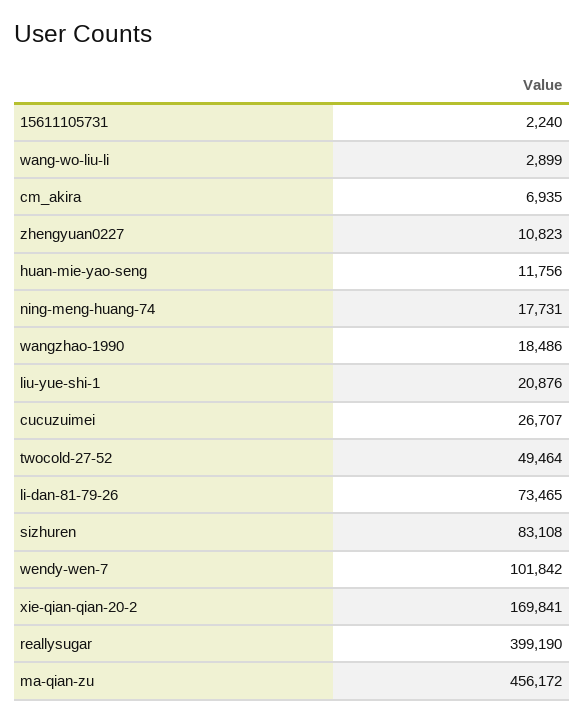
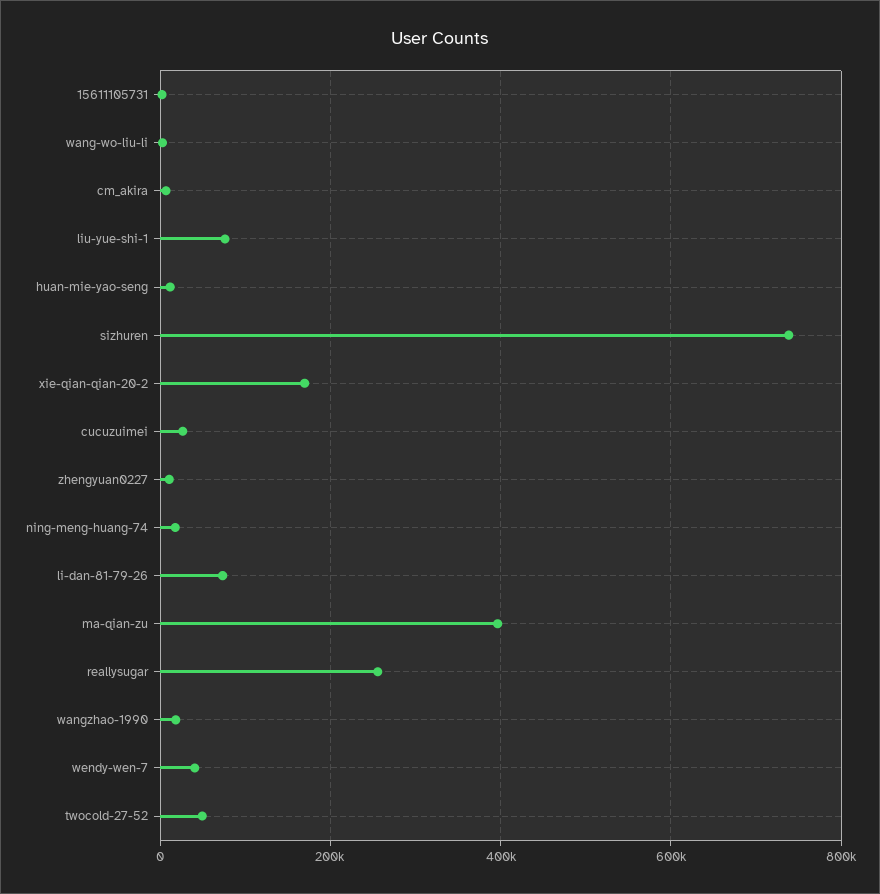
  {
    "15611105731": 2240,
    "wang-wo-liu-li": 2899,
    "cm_akira": 6935,
    "zhengyuan0227": 10823,
    "huan-mie-yao-seng": 11756,
    "ning-meng-huang-74": 17731,
    "wangzhao-1990": 18486,
-   "liu-yue-shi-1": 20876,
+   "liu-yue-shi-1": 80000,
    "cucuzuimei": 26707,
    "twocold-27-52": 49464,
    "li-dan-81-79-26": 73465,
-   "sizhuren": 83108,
+   "sizhuren": 740000,
-   "wendy-wen-7": 101842,
+   "wendy-wen-7": 40000,
    "xie-qian-qian-20-2": 169841,
-   "reallysugar": 399190,
+   "reallysugar": 260000,
-   "ma-qian-zu": 456172
+   "ma-qian-zu": 400000
  }

